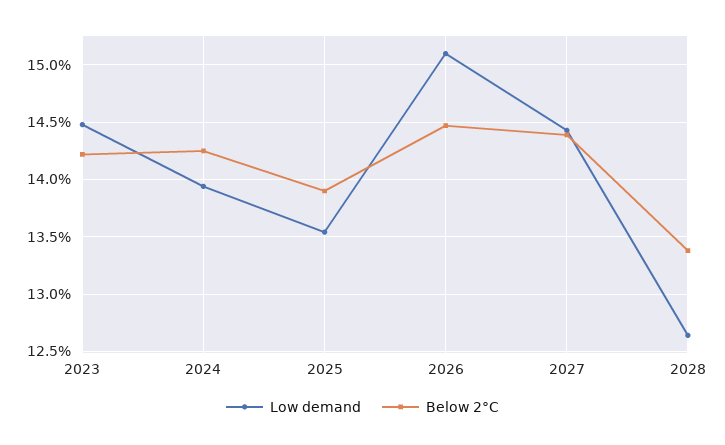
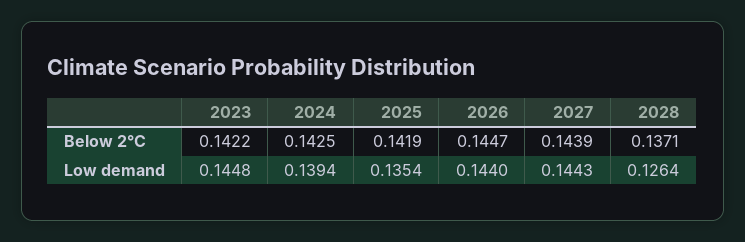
  {
    "Low demand": {
      "2023": 0.1448,
      "2024": 0.1394,
      "2025": 0.1354,
-     "2026": 0.151,
+     "2026": 0.144,
      "2027": 0.1443,
      "2028": 0.1264
    },
    "Below 2°C": {
      "2023": 0.1422,
      "2024": 0.1425,
-     "2025": 0.139,
+     "2025": 0.1419,
      "2026": 0.1447,
      "2027": 0.1439,
-     "2028": 0.134
+     "2028": 0.1371
    }
  }

